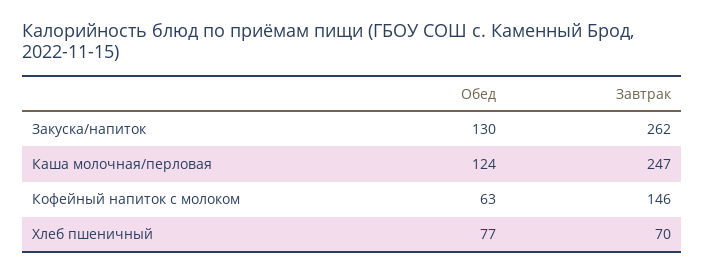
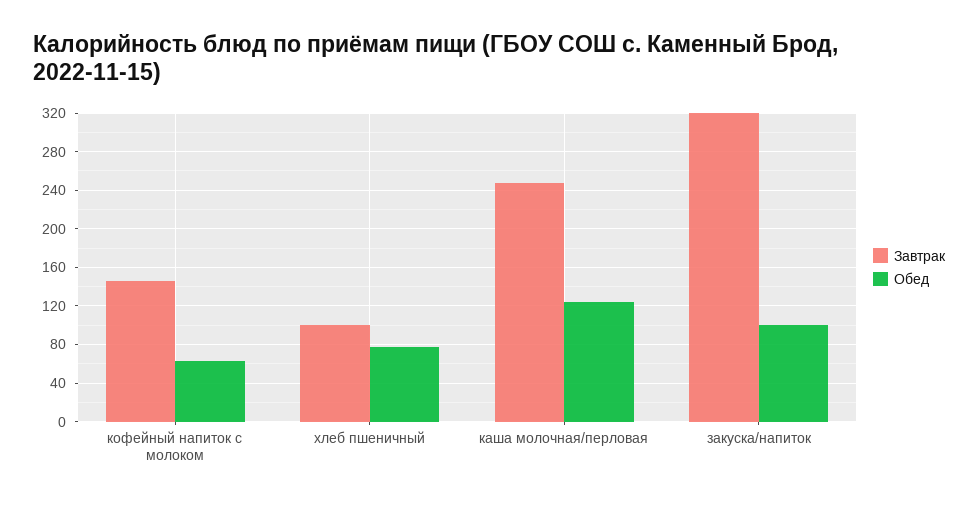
  {
    "Обед": {
-     "Закуска/напиток": 130,
+     "Закуска/напиток": 100,
      "Каша молочная/перловая": 124,
      "Кофейный напиток с молоком": 63,
      "Хлеб пшеничный": 77
    },
    "Завтрак": {
-     "Закуска/напиток": 262,
+     "Закуска/напиток": 320,
      "Каша молочная/перловая": 247,
      "Кофейный напиток с молоком": 146,
-     "Хлеб пшеничный": 70
+     "Хлеб пшеничный": 100
    }
  }

